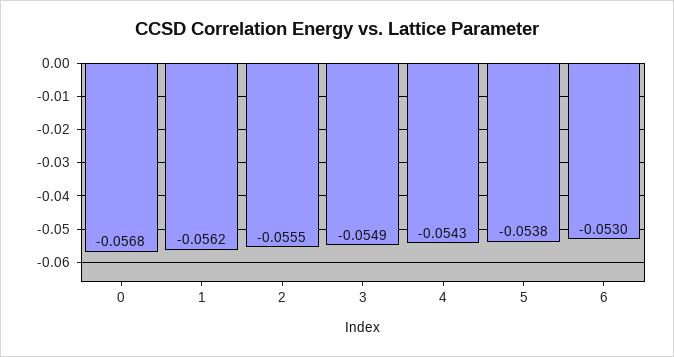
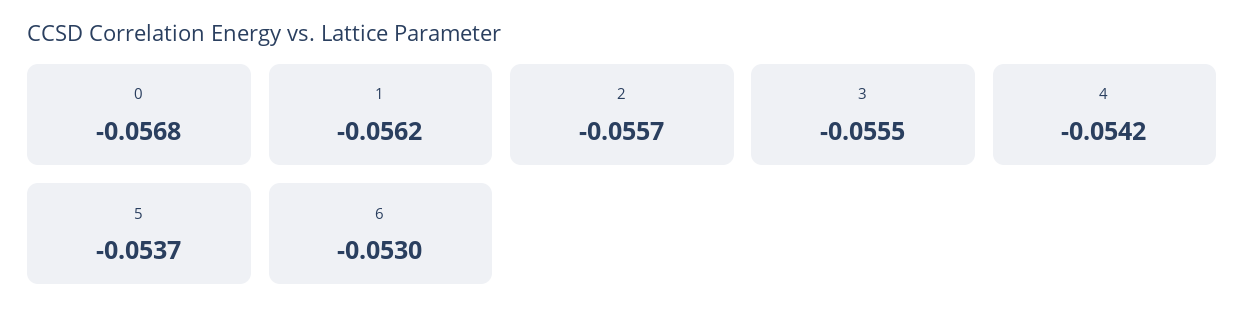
  {
    "0": -0.0568,
    "1": -0.0562,
-   "2": -0.0555,
+   "2": -0.0557,
-   "3": -0.0549,
+   "3": -0.0555,
-   "4": -0.0543,
+   "4": -0.0542,
-   "5": -0.0538,
+   "5": -0.0537,
    "6": -0.053
  }

